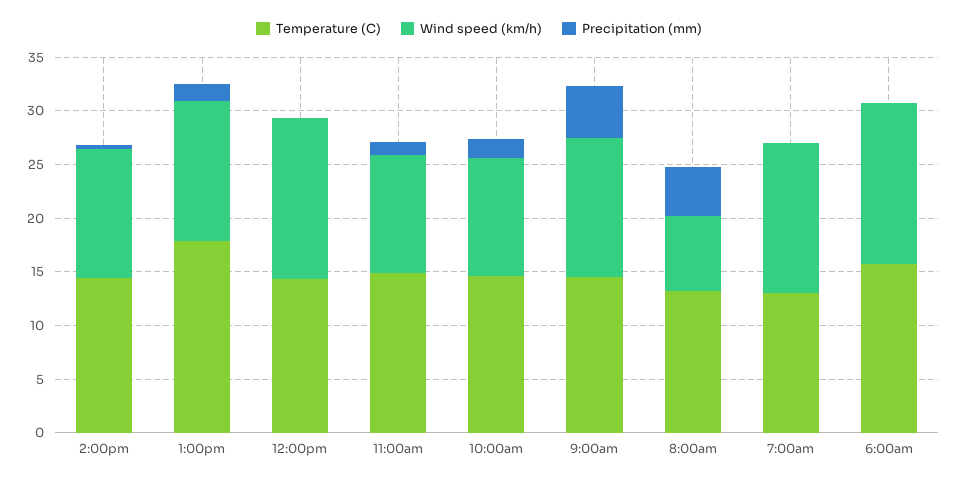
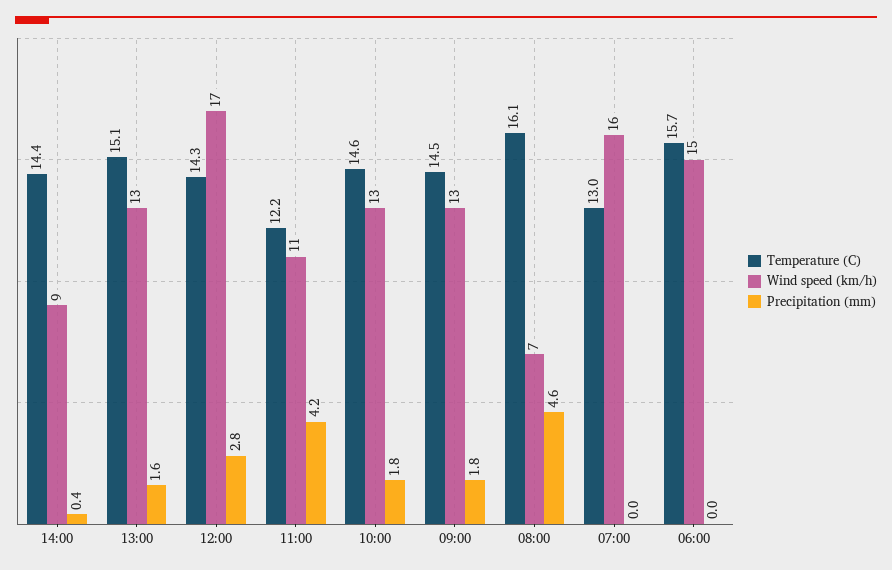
  {
    "Temperature (C)": {
      "2:00pm": 14.4,
-     "1:00pm": 18,
+     "1:00pm": 15.1,
      "12:00pm": 14.3,
-     "11:00am": 15,
+     "11:00am": 12.2,
      "10:00am": 14.6,
      "9:00am": 14.5,
-     "8:00am": 13,
+     "8:00am": 16.1,
      "7:00am": 13,
      "6:00am": 15.7
    },
    "Wind speed (km/h)": {
-     "2:00pm": 12,
+     "2:00pm": 9,
      "1:00pm": 13,
-     "12:00pm": 15,
+     "12:00pm": 17,
      "11:00am": 11,
-     "10:00am": 11,
+     "10:00am": 13,
      "9:00am": 13,
      "8:00am": 7,
-     "7:00am": 14,
+     "7:00am": 16,
      "6:00am": 15
    },
    "Precipitation (mm)": {
      "2:00pm": 0.4,
      "1:00pm": 1.6,
-     "12:00pm": 0,
+     "12:00pm": 2.8,
-     "11:00am": 1,
+     "11:00am": 4.2,
      "10:00am": 1.8,
-     "9:00am": 5,
+     "9:00am": 1.8,
      "8:00am": 4.6,
      "7:00am": 0,
      "6:00am": 0
    }
  }

